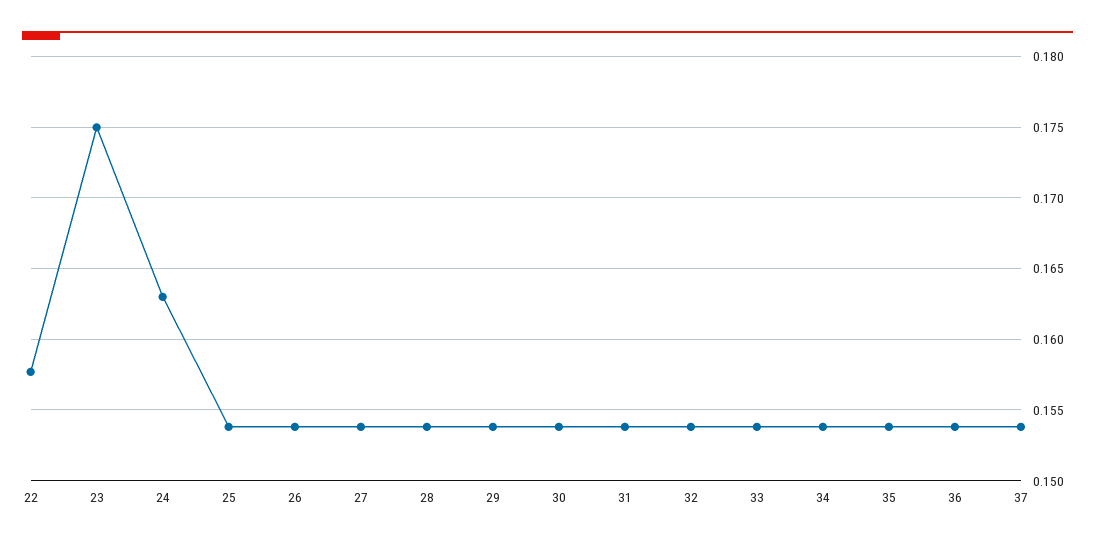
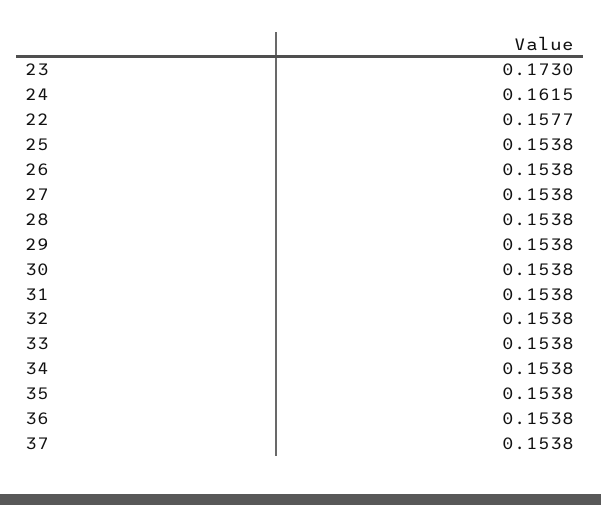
  {
    "22": 0.1577,
-   "23": 0.175,
+   "23": 0.173,
-   "24": 0.163,
+   "24": 0.1615,
    "25": 0.1538,
    "26": 0.1538,
    "27": 0.1538,
    "28": 0.1538,
    "29": 0.1538,
    "30": 0.1538,
    "31": 0.1538,
    "32": 0.1538,
    "33": 0.1538,
    "34": 0.1538,
    "35": 0.1538,
    "36": 0.1538,
    "37": 0.1538
  }

